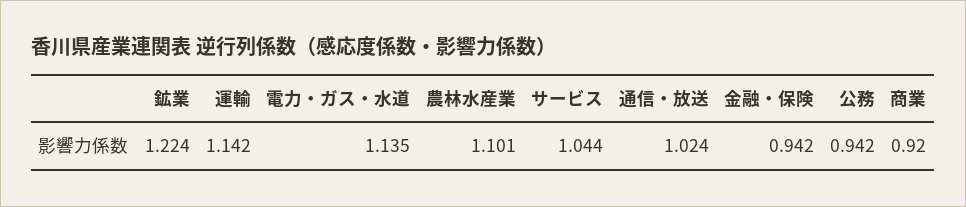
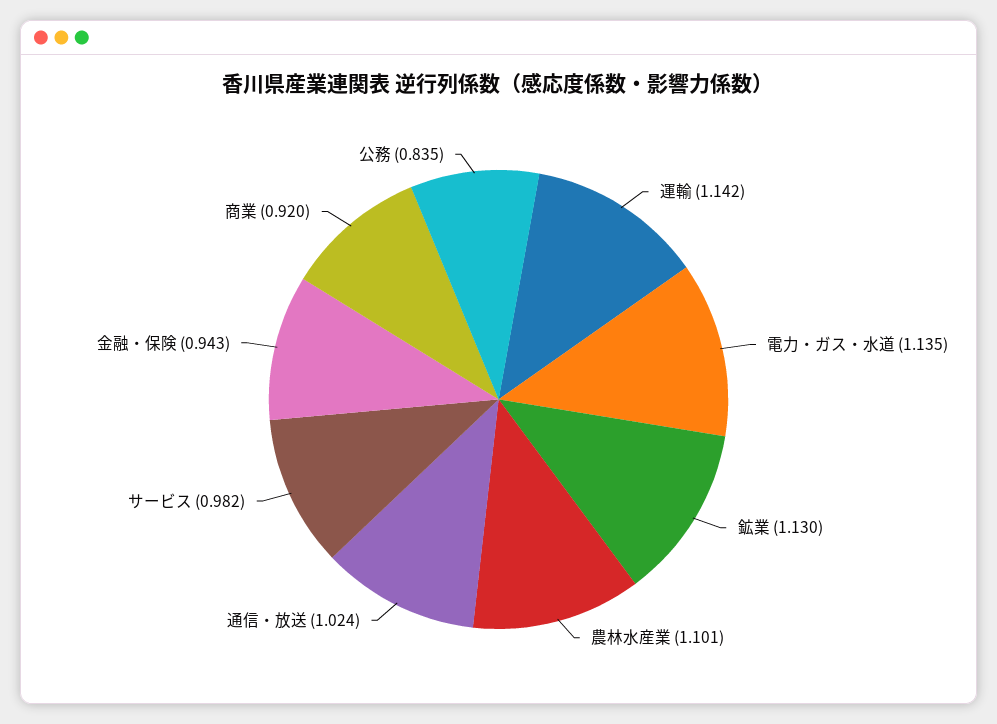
  {
-   "鉱業": 1.224,
+   "鉱業": 1.13,
    "運輸": 1.142,
    "電力・ガス・水道": 1.135,
    "農林水産業": 1.101,
-   "サービス": 1.044,
+   "サービス": 0.982,
    "通信・放送": 1.024,
-   "金融・保険": 0.942,
+   "金融・保険": 0.943,
-   "公務": 0.942,
+   "公務": 0.835,
    "商業": 0.92
  }

